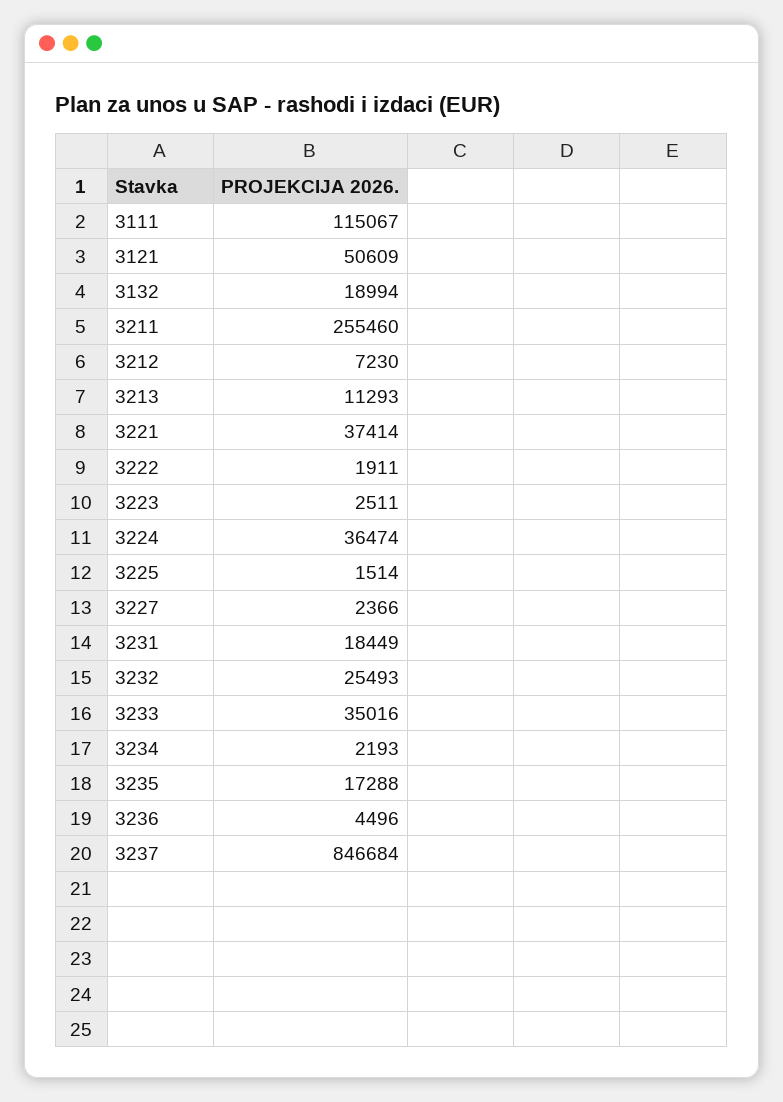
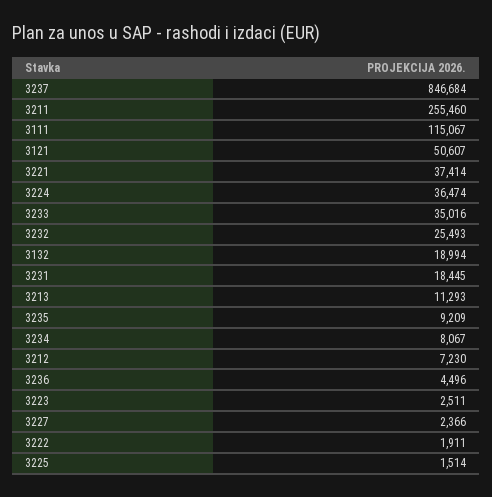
  {
    "3111": 115067,
-   "3121": 50609,
+   "3121": 50607,
    "3132": 18994,
    "3211": 255460,
    "3212": 7230,
    "3213": 11293,
    "3221": 37414,
    "3222": 1911,
    "3223": 2511,
    "3224": 36474,
    "3225": 1514,
    "3227": 2366,
-   "3231": 18449,
+   "3231": 18445,
    "3232": 25493,
    "3233": 35016,
-   "3234": 2193,
+   "3234": 8067,
-   "3235": 17288,
+   "3235": 9209,
    "3236": 4496,
    "3237": 846684
  }

